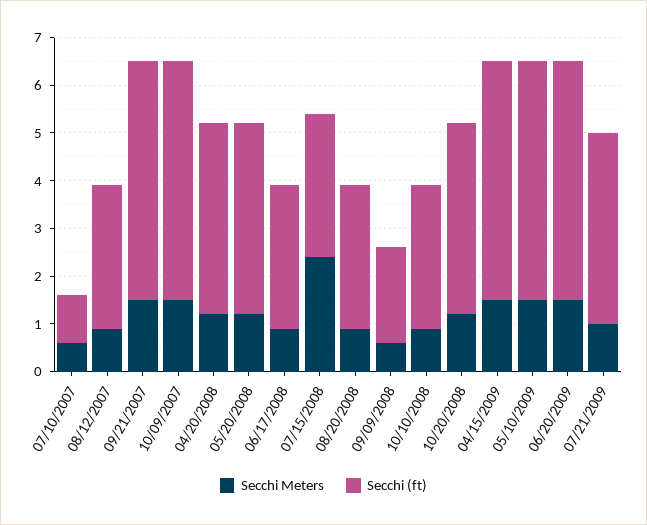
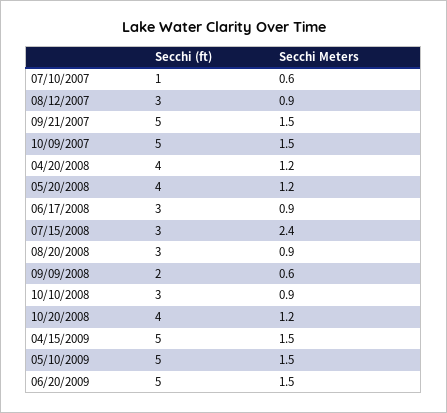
  {
    "Secchi Meters": {
      "07/10/2007": 0.6,
      "08/12/2007": 0.9,
      "09/21/2007": 1.5,
      "10/09/2007": 1.5,
      "04/20/2008": 1.2,
      "05/20/2008": 1.2,
      "06/17/2008": 0.9,
      "07/15/2008": 2.4,
      "08/20/2008": 0.9,
      "09/09/2008": 0.6,
      "10/10/2008": 0.9,
      "10/20/2008": 1.2,
      "04/15/2009": 1.5,
      "05/10/2009": 1.5,
-     "06/20/2009": 1.5,
+     "06/20/2009": 1.5
-     "07/21/2009": 1
    },
    "Secchi (ft)": {
      "07/10/2007": 1,
      "08/12/2007": 3,
      "09/21/2007": 5,
      "10/09/2007": 5,
      "04/20/2008": 4,
      "05/20/2008": 4,
      "06/17/2008": 3,
      "07/15/2008": 3,
      "08/20/2008": 3,
      "09/09/2008": 2,
      "10/10/2008": 3,
      "10/20/2008": 4,
      "04/15/2009": 5,
      "05/10/2009": 5,
-     "06/20/2009": 5,
+     "06/20/2009": 5
-     "07/21/2009": 4
    }
  }

